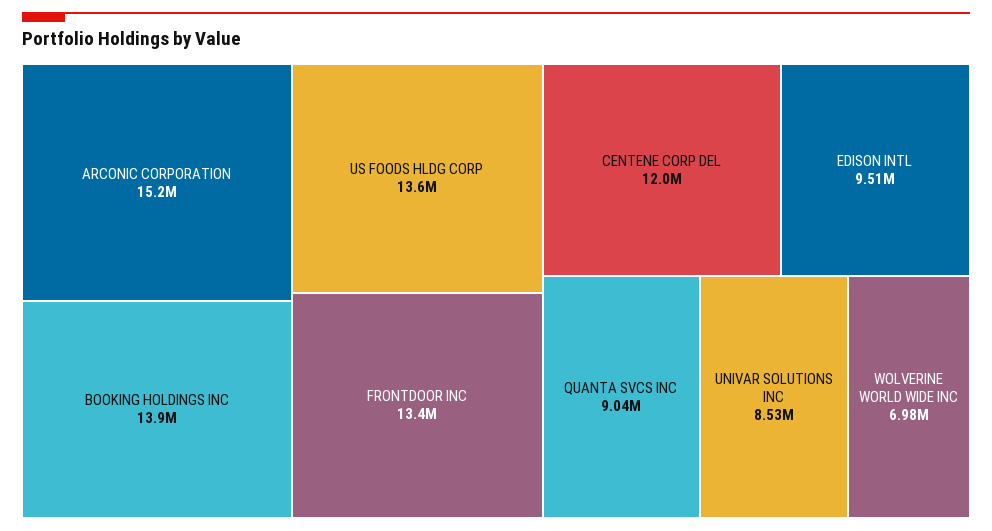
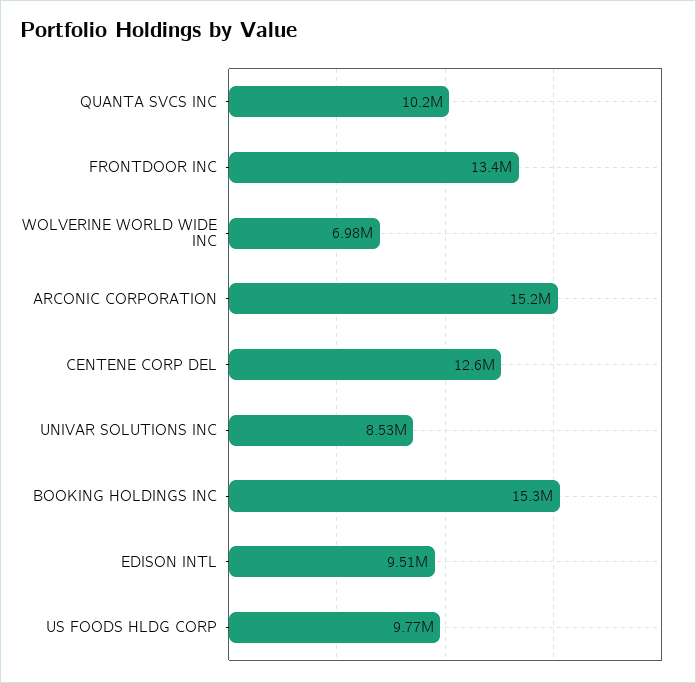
  {
    "ARCONIC CORPORATION": 15200000,
-   "BOOKING HOLDINGS INC": 13900000,
+   "BOOKING HOLDINGS INC": 15300000,
-   "US FOODS HLDG CORP": 13600000,
+   "US FOODS HLDG CORP": 9770000,
    "FRONTDOOR INC": 13400000,
-   "CENTENE CORP DEL": 12000000,
+   "CENTENE CORP DEL": 12600000,
    "EDISON INTL": 9510000,
-   "QUANTA SVCS INC": 9040000,
+   "QUANTA SVCS INC": 10200000,
    "UNIVAR SOLUTIONS INC": 8530000,
    "WOLVERINE WORLD WIDE INC": 6980000
  }

